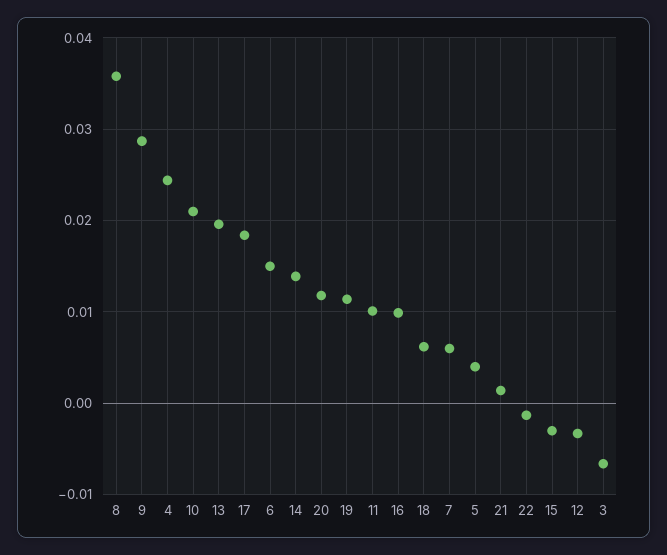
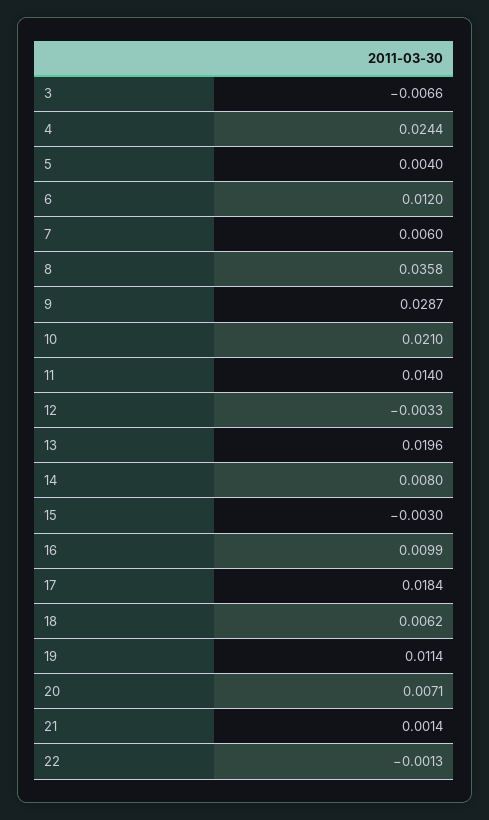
  {
    "8": 0.0358,
    "9": 0.0287,
    "4": 0.0244,
    "10": 0.021,
    "13": 0.0196,
    "17": 0.0184,
-   "6": 0.015,
+   "6": 0.012,
-   "14": 0.014,
+   "14": 0.008,
-   "20": 0.012,
+   "20": 0.0071,
    "19": 0.0114,
-   "11": 0.01,
+   "11": 0.014,
    "16": 0.0099,
    "18": 0.0062,
    "7": 0.006,
    "5": 0.004,
    "21": 0.0014,
    "22": -0.0013,
    "15": -0.003,
    "12": -0.0033,
    "3": -0.0066
  }

